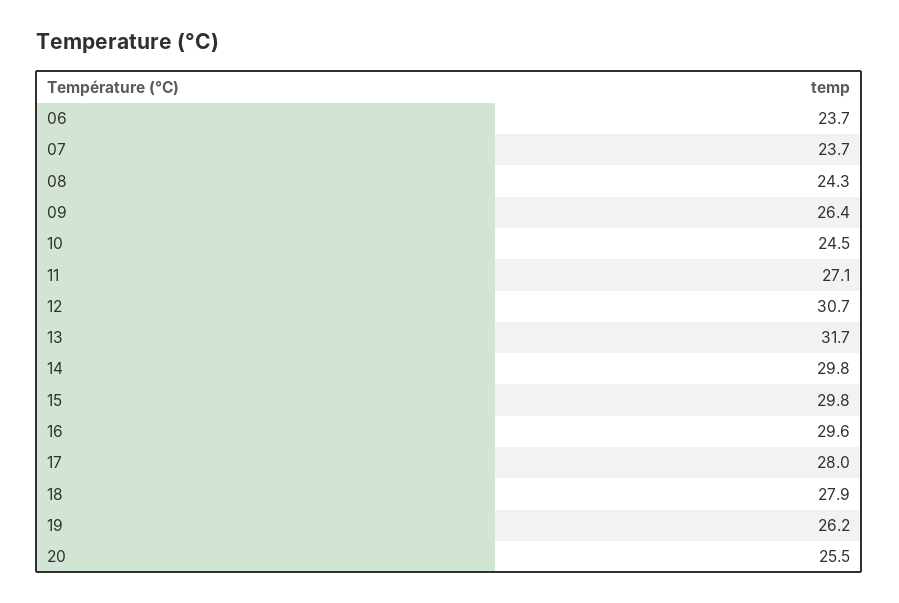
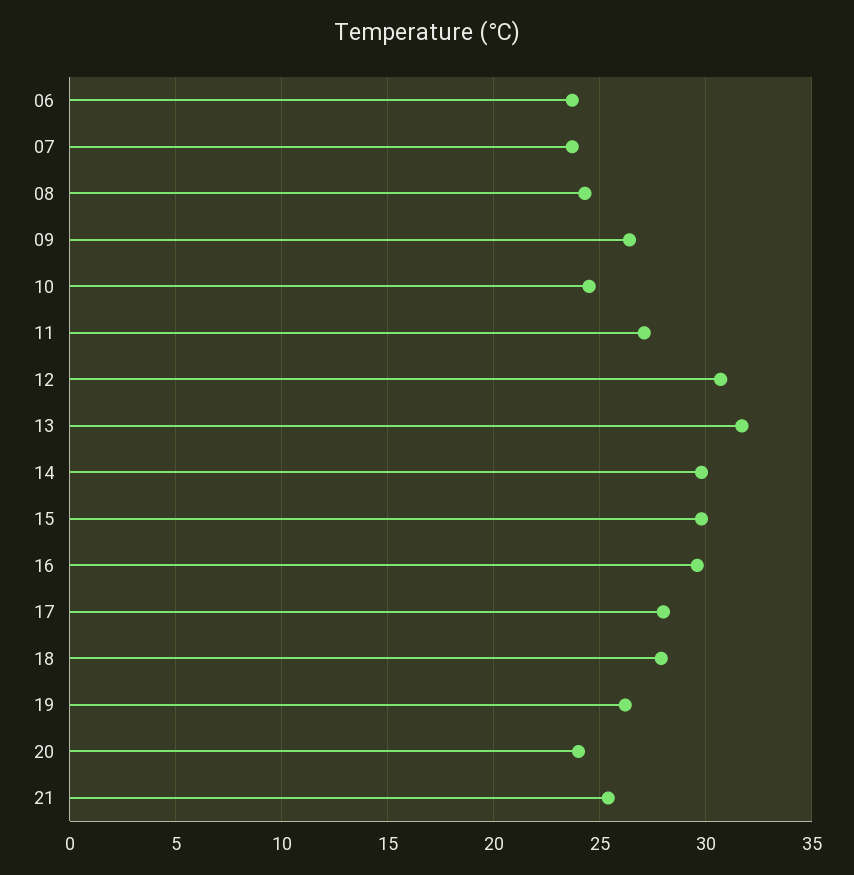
  {
    "06": 23.7,
    "07": 23.7,
    "08": 24.3,
    "09": 26.4,
    "10": 24.5,
    "11": 27.1,
    "12": 30.7,
    "13": 31.7,
    "14": 29.8,
    "15": 29.8,
    "16": 29.6,
    "17": 28,
    "18": 27.9,
    "19": 26.2,
-   "20": 25.5
+   "20": 24,
+   "21": 25.5
  }

